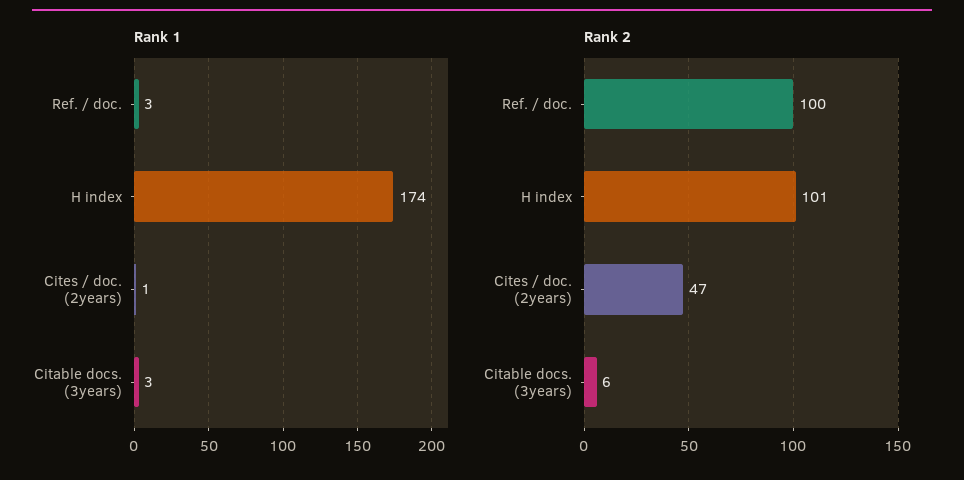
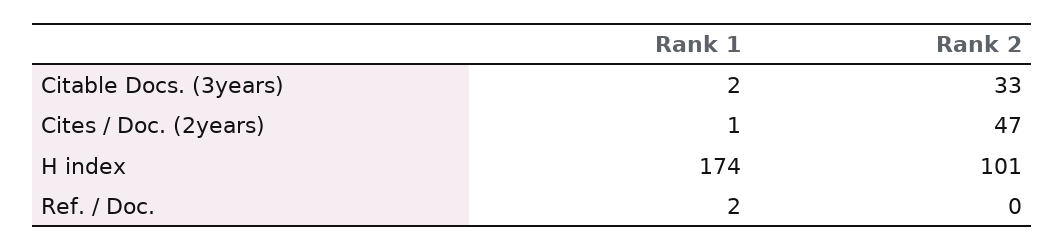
  {
    "Rank 1": {
-     "Ref. / doc.": 3,
+     "Ref. / doc.": 2,
      "H index": 174,
      "Cites / doc. (2years)": 1,
-     "Citable docs. (3years)": 3
+     "Citable docs. (3years)": 2
    },
    "Rank 2": {
-     "Ref. / doc.": 100,
+     "Ref. / doc.": 0,
      "H index": 101,
      "Cites / doc. (2years)": 47,
-     "Citable docs. (3years)": 6
+     "Citable docs. (3years)": 33
    }
  }

